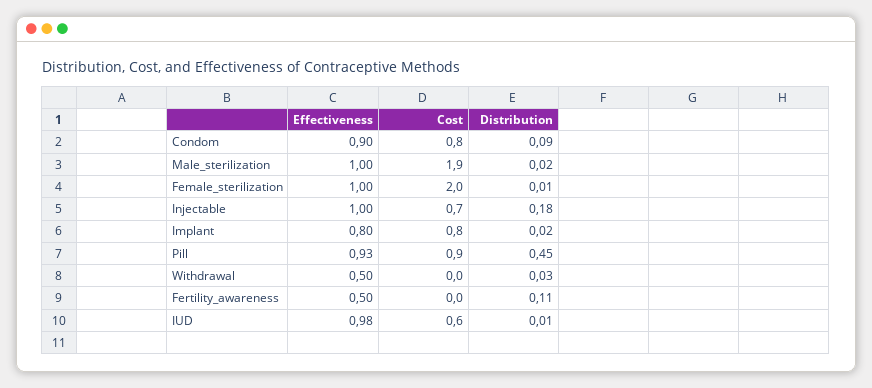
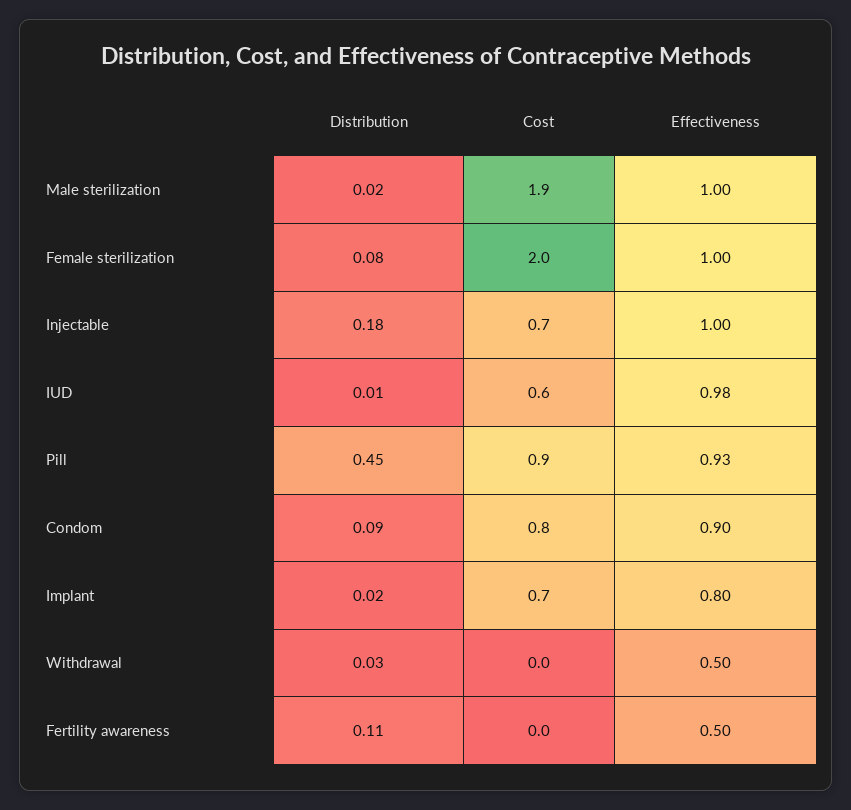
  {
    "Effectiveness": {
      "Condom": 0.9,
      "Male_sterilization": 1,
      "Female_sterilization": 1,
      "Injectable": 1,
      "Implant": 0.8,
      "Pill": 0.93,
      "Withdrawal": 0.5,
      "Fertility_awareness": 0.5,
      "IUD": 0.98
    },
    "Cost": {
      "Condom": 0.8,
      "Male_sterilization": 1.9,
      "Female_sterilization": 2,
      "Injectable": 0.7,
-     "Implant": 0.8,
+     "Implant": 0.7,
      "Pill": 0.9,
      "Withdrawal": 0,
      "Fertility_awareness": 0,
      "IUD": 0.6
    },
    "Distribution": {
      "Condom": 0.09,
      "Male_sterilization": 0.02,
-     "Female_sterilization": 0.01,
+     "Female_sterilization": 0.08,
      "Injectable": 0.18,
      "Implant": 0.02,
      "Pill": 0.45,
      "Withdrawal": 0.03,
      "Fertility_awareness": 0.11,
      "IUD": 0.01
    }
  }

